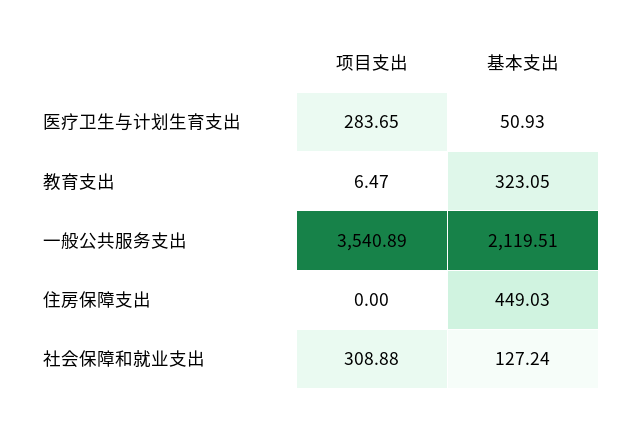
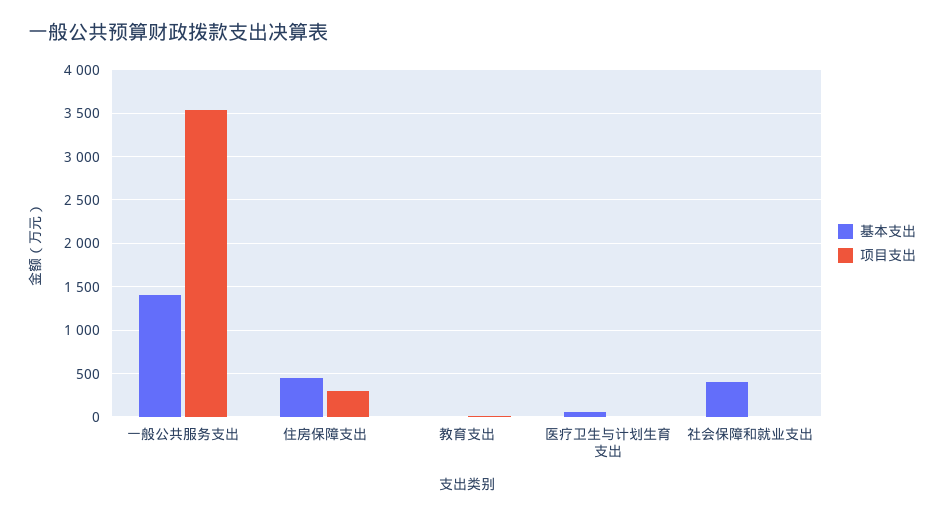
  {
    "项目支出": {
-     "医疗卫生与计划生育支出": 283.65,
+     "医疗卫生与计划生育支出": 0,
      "教育支出": 6.47,
      "一般公共服务支出": 3540.89,
-     "住房保障支出": 0,
+     "住房保障支出": 300,
-     "社会保障和就业支出": 308.88
+     "社会保障和就业支出": 0
    },
    "基本支出": {
      "医疗卫生与计划生育支出": 50.93,
-     "教育支出": 323.05,
+     "教育支出": 0,
-     "一般公共服务支出": 2119.51,
+     "一般公共服务支出": 1400,
      "住房保障支出": 449.03,
-     "社会保障和就业支出": 127.24
+     "社会保障和就业支出": 400
    }
  }

